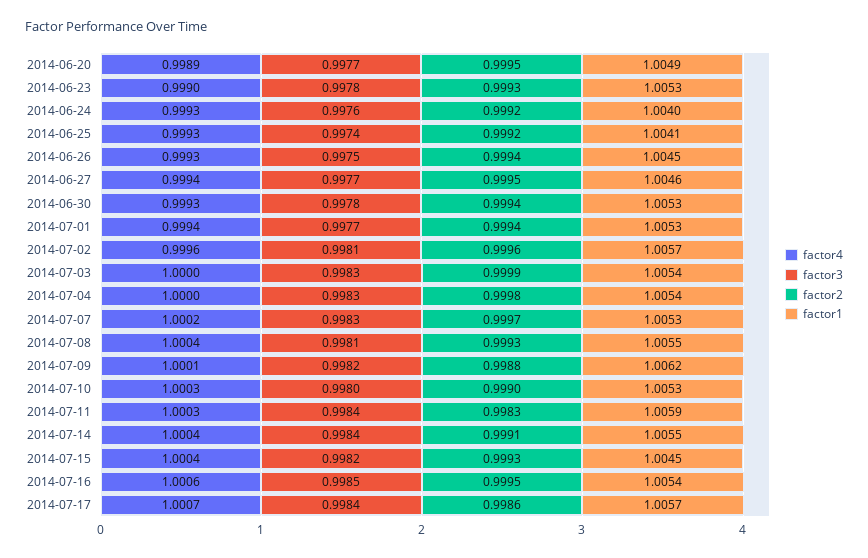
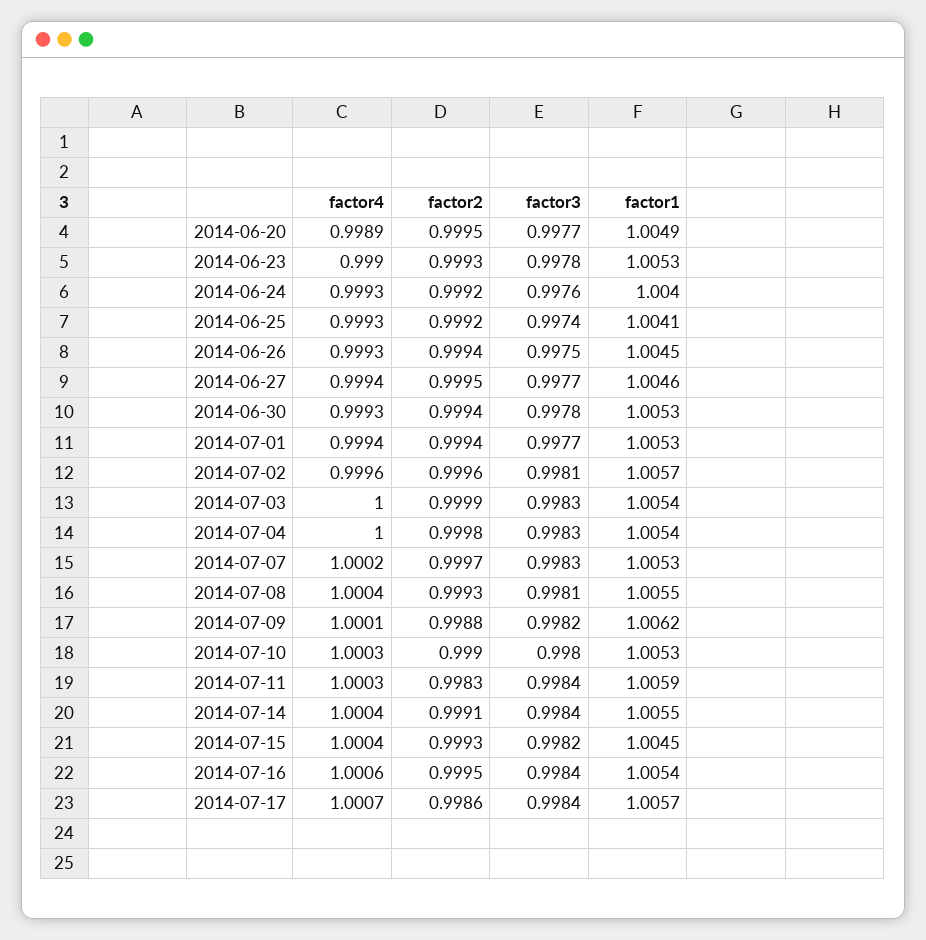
  {
    "factor4": {
      "2014-06-20": 0.9989,
      "2014-06-23": 0.999,
      "2014-06-24": 0.9993,
      "2014-06-25": 0.9993,
      "2014-06-26": 0.9993,
      "2014-06-27": 0.9994,
      "2014-06-30": 0.9993,
      "2014-07-01": 0.9994,
      "2014-07-02": 0.9996,
      "2014-07-03": 1,
      "2014-07-04": 1,
      "2014-07-07": 1.0002,
      "2014-07-08": 1.0004,
      "2014-07-09": 1.0001,
      "2014-07-10": 1.0003,
      "2014-07-11": 1.0003,
      "2014-07-14": 1.0004,
      "2014-07-15": 1.0004,
      "2014-07-16": 1.0006,
      "2014-07-17": 1.0007
    },
    "factor3": {
      "2014-06-20": 0.9977,
      "2014-06-23": 0.9978,
      "2014-06-24": 0.9976,
      "2014-06-25": 0.9974,
      "2014-06-26": 0.9975,
      "2014-06-27": 0.9977,
      "2014-06-30": 0.9978,
      "2014-07-01": 0.9977,
      "2014-07-02": 0.9981,
      "2014-07-03": 0.9983,
      "2014-07-04": 0.9983,
      "2014-07-07": 0.9983,
      "2014-07-08": 0.9981,
      "2014-07-09": 0.9982,
      "2014-07-10": 0.998,
      "2014-07-11": 0.9984,
      "2014-07-14": 0.9984,
      "2014-07-15": 0.9982,
-     "2014-07-16": 0.9985,
+     "2014-07-16": 0.9984,
      "2014-07-17": 0.9984
    },
    "factor2": {
      "2014-06-20": 0.9995,
      "2014-06-23": 0.9993,
      "2014-06-24": 0.9992,
      "2014-06-25": 0.9992,
      "2014-06-26": 0.9994,
      "2014-06-27": 0.9995,
      "2014-06-30": 0.9994,
      "2014-07-01": 0.9994,
      "2014-07-02": 0.9996,
      "2014-07-03": 0.9999,
      "2014-07-04": 0.9998,
      "2014-07-07": 0.9997,
      "2014-07-08": 0.9993,
      "2014-07-09": 0.9988,
      "2014-07-10": 0.999,
      "2014-07-11": 0.9983,
      "2014-07-14": 0.9991,
      "2014-07-15": 0.9993,
      "2014-07-16": 0.9995,
      "2014-07-17": 0.9986
    },
    "factor1": {
      "2014-06-20": 1.0049,
      "2014-06-23": 1.0053,
      "2014-06-24": 1.004,
      "2014-06-25": 1.0041,
      "2014-06-26": 1.0045,
      "2014-06-27": 1.0046,
      "2014-06-30": 1.0053,
      "2014-07-01": 1.0053,
      "2014-07-02": 1.0057,
      "2014-07-03": 1.0054,
      "2014-07-04": 1.0054,
      "2014-07-07": 1.0053,
      "2014-07-08": 1.0055,
      "2014-07-09": 1.0062,
      "2014-07-10": 1.0053,
      "2014-07-11": 1.0059,
      "2014-07-14": 1.0055,
      "2014-07-15": 1.0045,
      "2014-07-16": 1.0054,
      "2014-07-17": 1.0057
    }
  }

